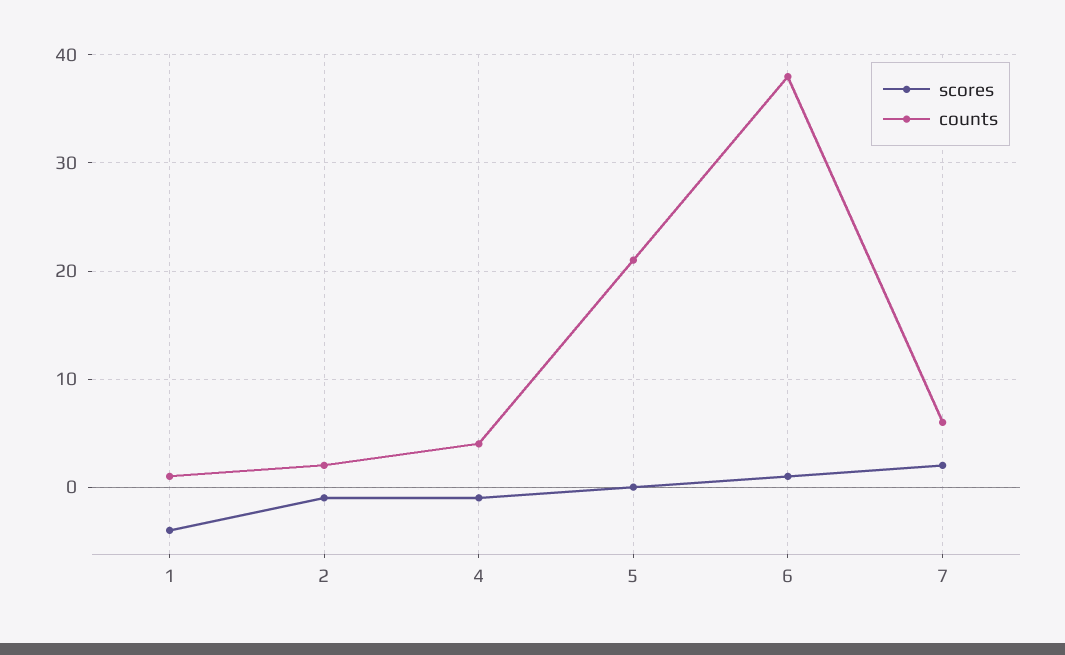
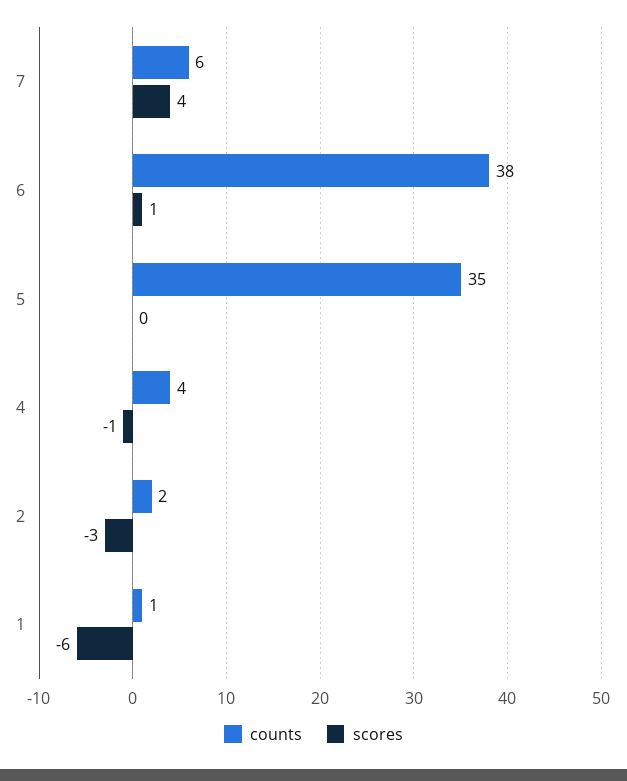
  {
    "scores": {
-     "1": -4,
+     "1": -6,
-     "2": -1,
+     "2": -3,
      "4": -1,
      "5": 0,
      "6": 1,
-     "7": 2
+     "7": 4
    },
    "counts": {
      "1": 1,
      "2": 2,
      "4": 4,
-     "5": 21,
+     "5": 35,
      "6": 38,
      "7": 6
    }
  }

